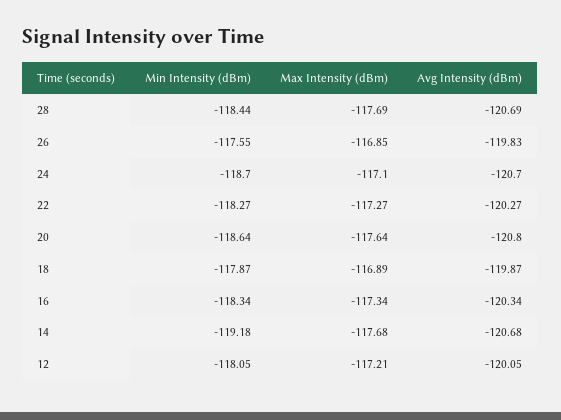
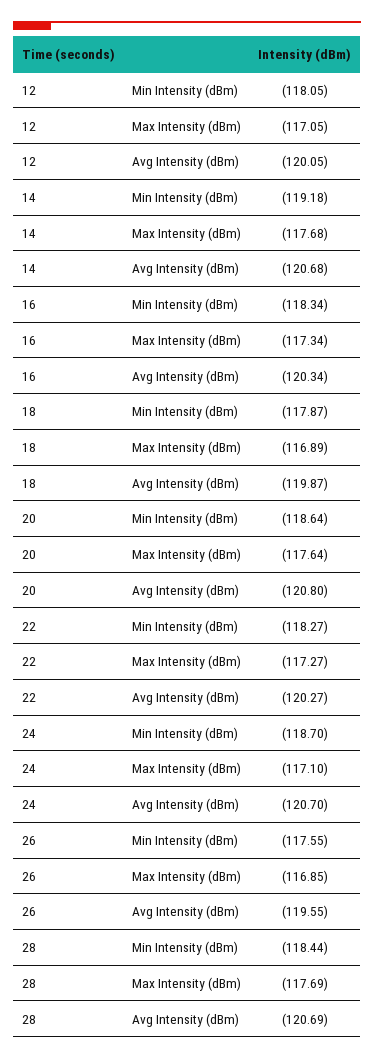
  {
    "Min Intensity (dBm)": {
      "28": -118.44,
      "26": -117.55,
      "24": -118.7,
      "22": -118.27,
      "20": -118.64,
      "18": -117.87,
      "16": -118.34,
      "14": -119.18,
      "12": -118.05
    },
    "Max Intensity (dBm)": {
      "28": -117.69,
      "26": -116.85,
      "24": -117.1,
      "22": -117.27,
      "20": -117.64,
      "18": -116.89,
      "16": -117.34,
      "14": -117.68,
-     "12": -117.21
+     "12": -117.05
    },
    "Avg Intensity (dBm)": {
      "28": -120.69,
-     "26": -119.83,
+     "26": -119.55,
      "24": -120.7,
      "22": -120.27,
      "20": -120.8,
      "18": -119.87,
      "16": -120.34,
      "14": -120.68,
      "12": -120.05
    }
  }

